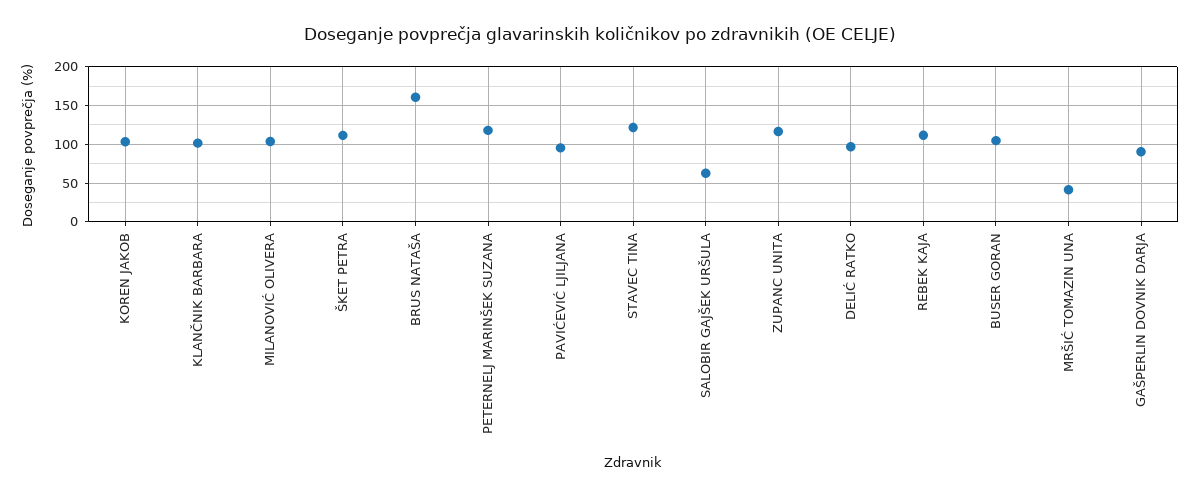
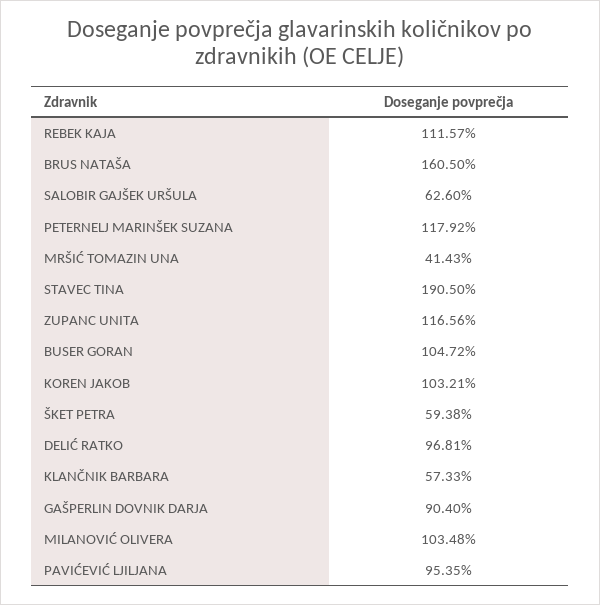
  {
    "KOREN JAKOB": 103.21,
-   "KLANČNIK BARBARA": 100,
+   "KLANČNIK BARBARA": 57.33,
    "MILANOVIĆ OLIVERA": 103.48,
-   "ŠKET PETRA": 110,
+   "ŠKET PETRA": 59.38,
    "BRUS NATAŠA": 160.5,
    "PETERNELJ MARINŠEK SUZANA": 117.92,
    "PAVIĆEVIĆ LJILJANA": 95.35,
-   "STAVEC TINA": 120,
+   "STAVEC TINA": 190.5,
    "SALOBIR GAJŠEK URŠULA": 62.6,
    "ZUPANC UNITA": 116.56,
    "DELIĆ RATKO": 96.81,
    "REBEK KAJA": 111.57,
    "BUSER GORAN": 104.72,
    "MRŠIĆ TOMAZIN UNA": 41.43,
    "GAŠPERLIN DOVNIK DARJA": 90.4
  }

